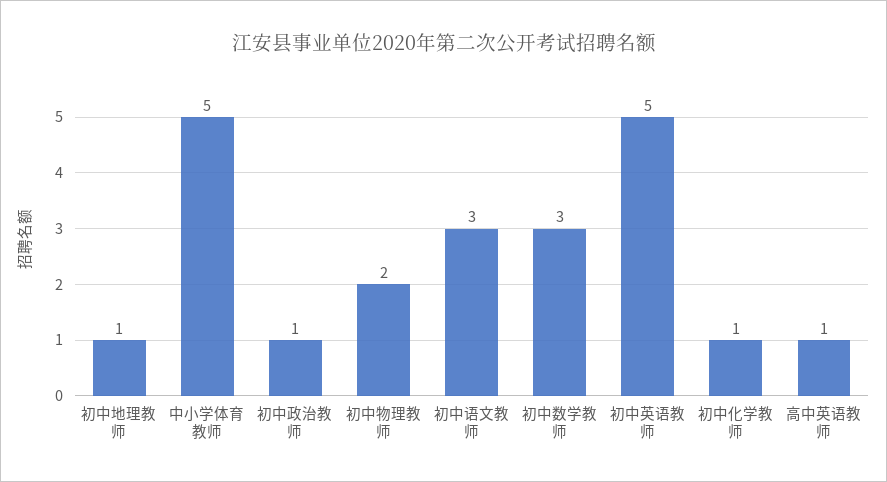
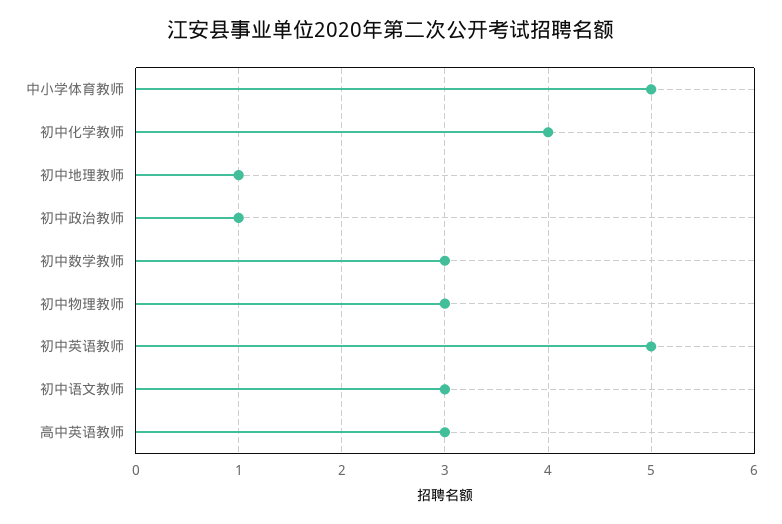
  {
    "初中地理教师": 1,
    "中小学体育教师": 5,
    "初中政治教师": 1,
-   "初中物理教师": 2,
+   "初中物理教师": 3,
    "初中语文教师": 3,
    "初中数学教师": 3,
    "初中英语教师": 5,
-   "初中化学教师": 1,
+   "初中化学教师": 4,
-   "高中英语教师": 1
+   "高中英语教师": 3
  }

